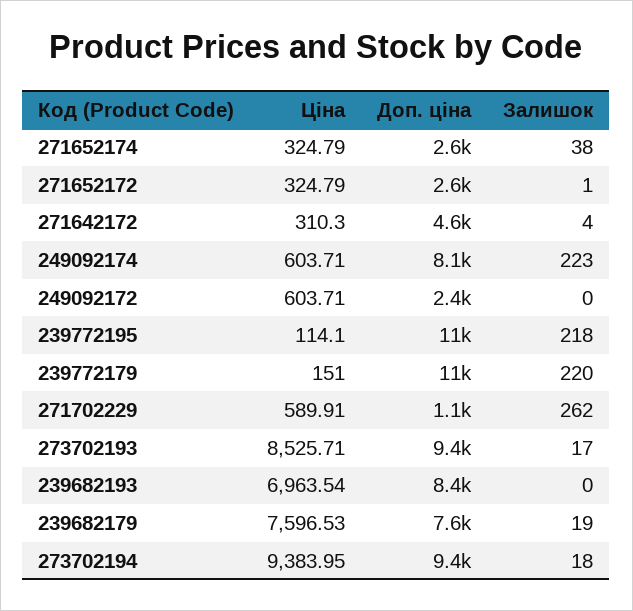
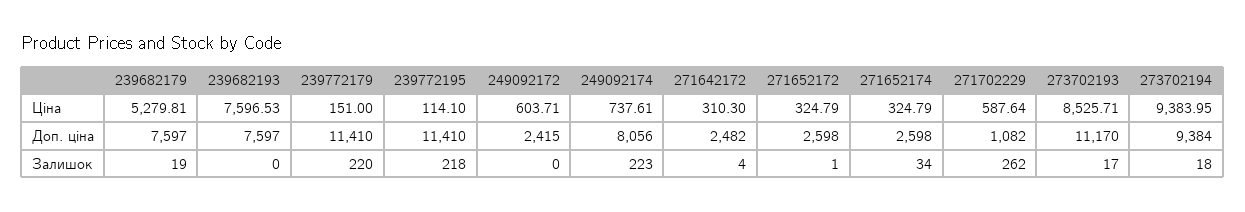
  {
    "Ціна": {
      "271652174": 324.79,
      "271652172": 324.79,
      "271642172": 310.3,
-     "249092174": 603.71,
+     "249092174": 737.61,
      "249092172": 603.71,
      "239772195": 114.1,
      "239772179": 151,
-     "271702229": 589.91,
+     "271702229": 587.64,
      "273702193": 8525.71,
-     "239682193": 6963.54,
+     "239682193": 7596.53,
-     "239682179": 7596.53,
+     "239682179": 5279.81,
      "273702194": 9383.95
    },
    "Доп. ціна": {
      "271652174": 2598,
      "271652172": 2598,
-     "271642172": 4600,
+     "271642172": 2482,
      "249092174": 8056,
      "249092172": 2415,
      "239772195": 11410,
      "239772179": 11410,
      "271702229": 1082,
-     "273702193": 9400,
+     "273702193": 11170,
-     "239682193": 8400,
+     "239682193": 7597,
      "239682179": 7597,
      "273702194": 9384
    },
    "Залишок": {
-     "271652174": 38,
+     "271652174": 34,
      "271652172": 1,
      "271642172": 4,
      "249092174": 223,
      "249092172": 0,
      "239772195": 218,
      "239772179": 220,
      "271702229": 262,
      "273702193": 17,
      "239682193": 0,
      "239682179": 19,
      "273702194": 18
    }
  }

